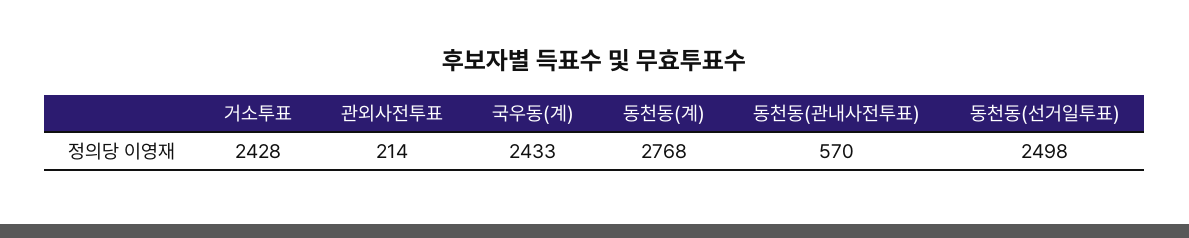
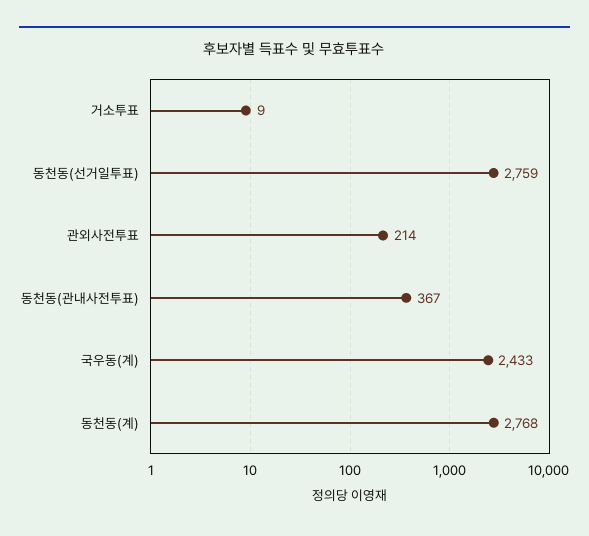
  {
-   "거소투표": 2428,
+   "거소투표": 9,
    "관외사전투표": 214,
    "국우동(계)": 2433,
    "동천동(계)": 2768,
-   "동천동(관내사전투표)": 570,
+   "동천동(관내사전투표)": 367,
-   "동천동(선거일투표)": 2498
+   "동천동(선거일투표)": 2759
  }

